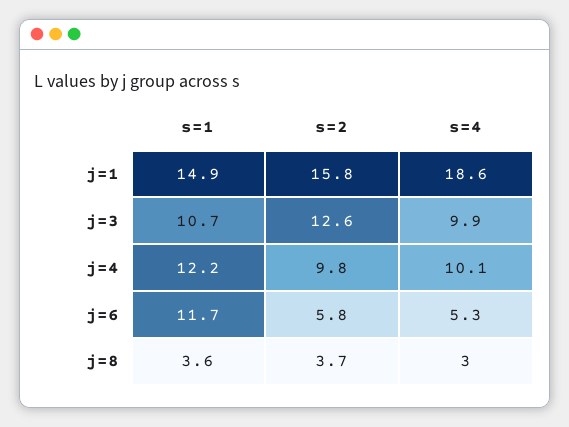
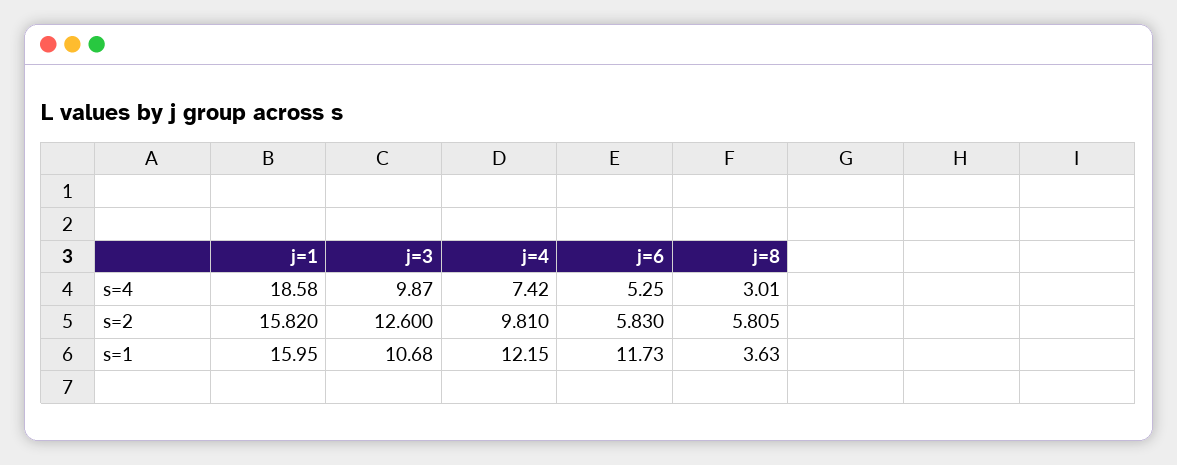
  {
    "s=1": {
-     "j=1": 14.9,
+     "j=1": 15.95,
      "j=3": 10.68,
      "j=4": 12.15,
      "j=6": 11.73,
      "j=8": 3.63
    },
    "s=2": {
      "j=1": 15.82,
      "j=3": 12.6,
      "j=4": 9.81,
      "j=6": 5.83,
-     "j=8": 3.7
+     "j=8": 5.805
    },
    "s=4": {
      "j=1": 18.58,
      "j=3": 9.87,
-     "j=4": 10.1,
+     "j=4": 7.42,
      "j=6": 5.25,
      "j=8": 3.01
    }
  }

